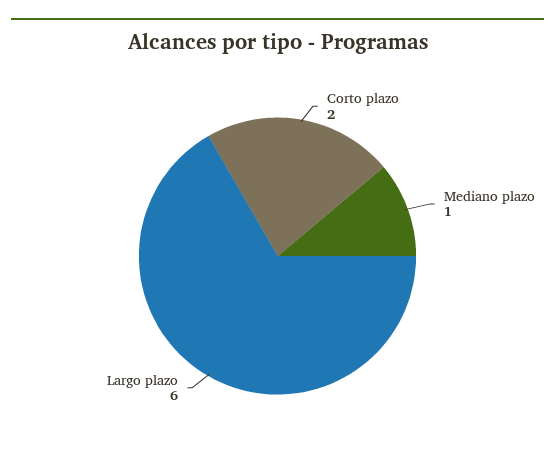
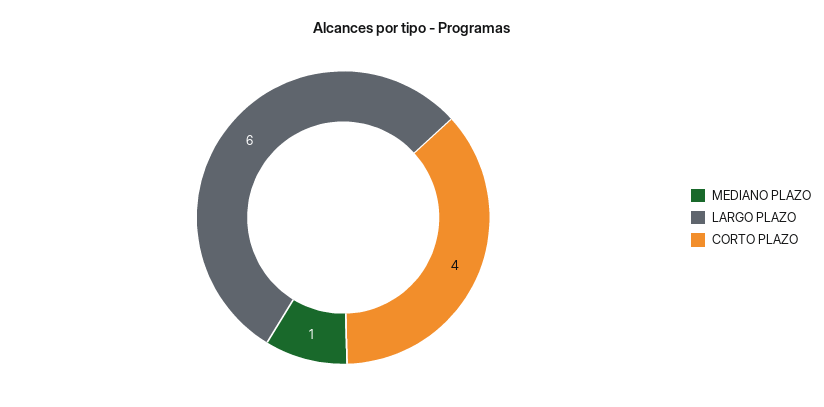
  {
-   "Corto plazo": 2,
+   "Corto plazo": 4,
    "Mediano plazo": 1,
    "Largo plazo": 6
  }

